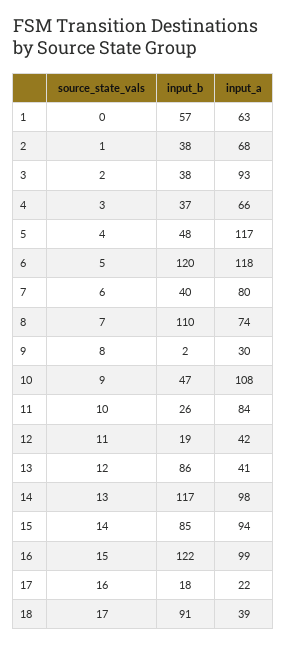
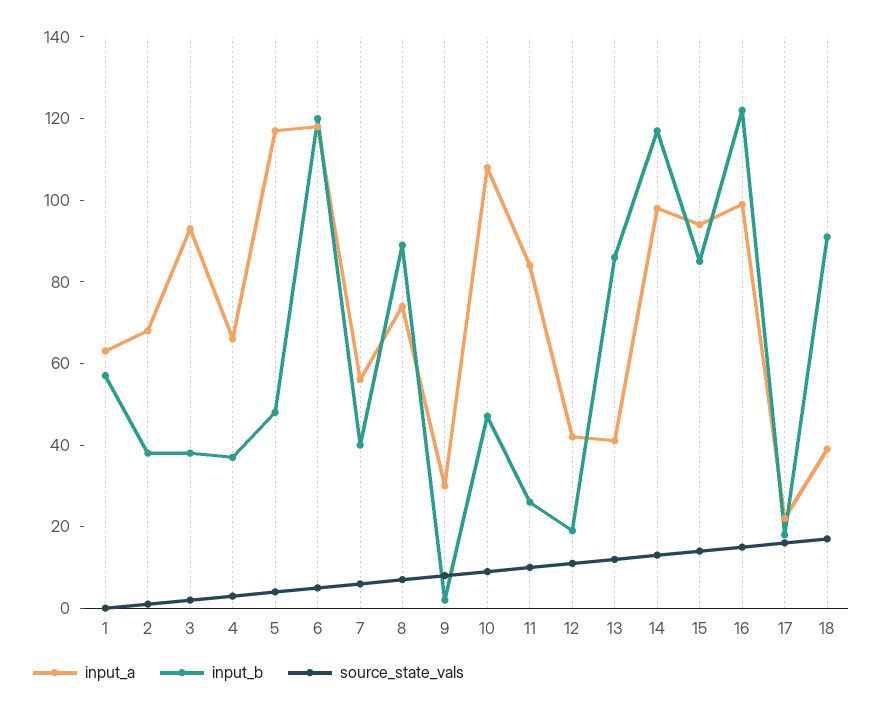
  {
    "source_state_vals": {
      "1": 0,
      "2": 1,
      "3": 2,
      "4": 3,
      "5": 4,
      "6": 5,
      "7": 6,
      "8": 7,
      "9": 8,
      "10": 9,
      "11": 10,
      "12": 11,
      "13": 12,
      "14": 13,
      "15": 14,
      "16": 15,
      "17": 16,
      "18": 17
    },
    "input_b": {
      "1": 57,
      "2": 38,
      "3": 38,
      "4": 37,
      "5": 48,
      "6": 120,
      "7": 40,
-     "8": 110,
+     "8": 90,
      "9": 2,
      "10": 47,
      "11": 26,
      "12": 19,
      "13": 86,
      "14": 117,
      "15": 85,
      "16": 122,
      "17": 18,
      "18": 91
    },
    "input_a": {
      "1": 63,
      "2": 68,
      "3": 93,
      "4": 66,
      "5": 117,
      "6": 118,
-     "7": 80,
+     "7": 55,
      "8": 74,
      "9": 30,
      "10": 108,
      "11": 84,
      "12": 42,
      "13": 41,
      "14": 98,
      "15": 94,
      "16": 99,
      "17": 22,
      "18": 39
    }
  }

